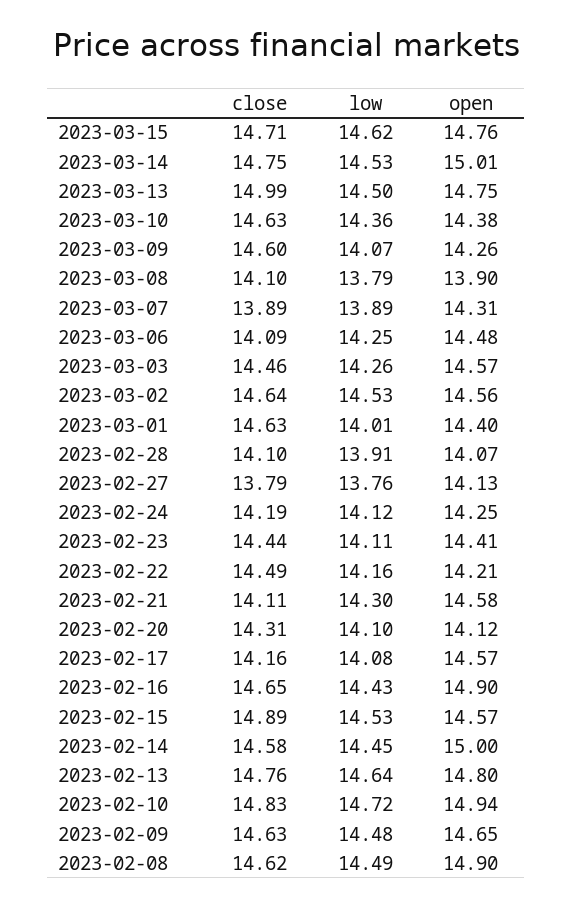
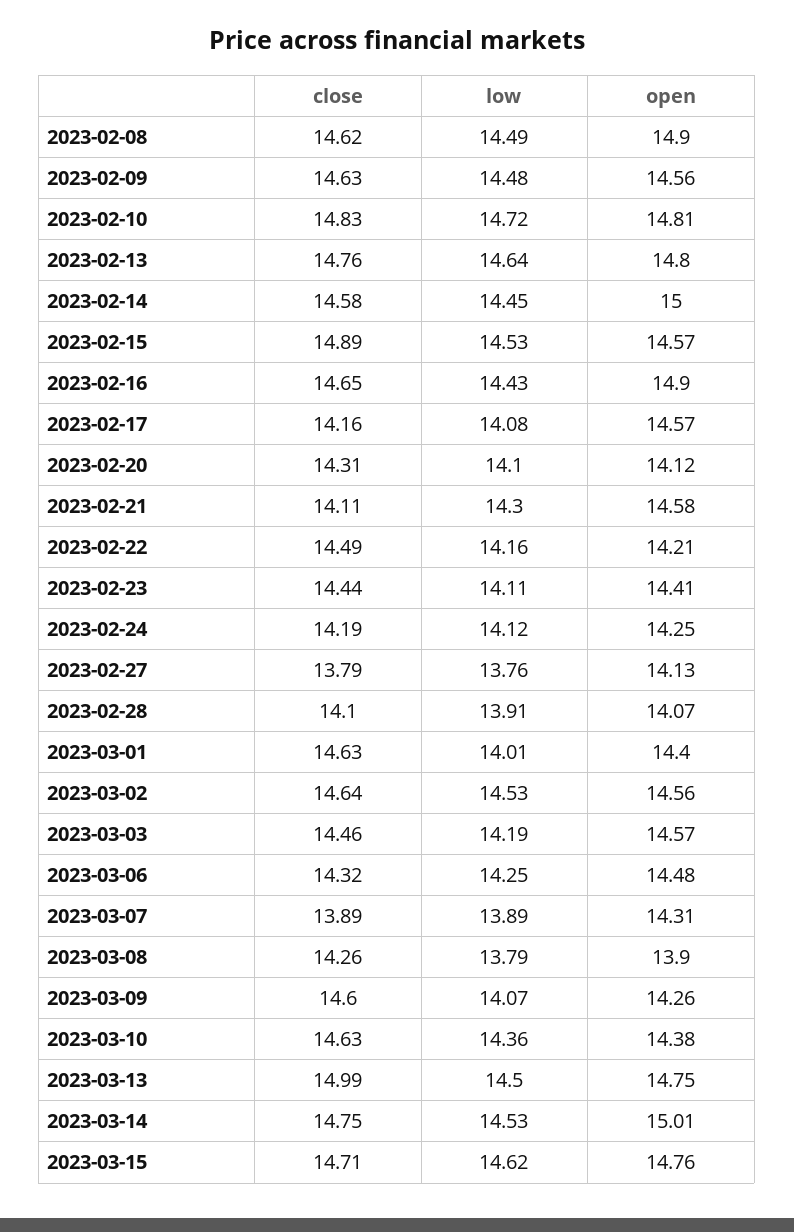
  {
    "close": {
      "2023-03-15": 14.71,
      "2023-03-14": 14.75,
      "2023-03-13": 14.99,
      "2023-03-10": 14.63,
      "2023-03-09": 14.6,
-     "2023-03-08": 14.1,
+     "2023-03-08": 14.26,
      "2023-03-07": 13.89,
-     "2023-03-06": 14.09,
+     "2023-03-06": 14.32,
      "2023-03-03": 14.46,
      "2023-03-02": 14.64,
      "2023-03-01": 14.63,
      "2023-02-28": 14.1,
      "2023-02-27": 13.79,
      "2023-02-24": 14.19,
      "2023-02-23": 14.44,
      "2023-02-22": 14.49,
      "2023-02-21": 14.11,
      "2023-02-20": 14.31,
      "2023-02-17": 14.16,
      "2023-02-16": 14.65,
      "2023-02-15": 14.89,
      "2023-02-14": 14.58,
      "2023-02-13": 14.76,
      "2023-02-10": 14.83,
      "2023-02-09": 14.63,
      "2023-02-08": 14.62
    },
    "low": {
      "2023-03-15": 14.62,
      "2023-03-14": 14.53,
      "2023-03-13": 14.5,
      "2023-03-10": 14.36,
      "2023-03-09": 14.07,
      "2023-03-08": 13.79,
      "2023-03-07": 13.89,
      "2023-03-06": 14.25,
-     "2023-03-03": 14.26,
+     "2023-03-03": 14.19,
      "2023-03-02": 14.53,
      "2023-03-01": 14.01,
      "2023-02-28": 13.91,
      "2023-02-27": 13.76,
      "2023-02-24": 14.12,
      "2023-02-23": 14.11,
      "2023-02-22": 14.16,
      "2023-02-21": 14.3,
      "2023-02-20": 14.1,
      "2023-02-17": 14.08,
      "2023-02-16": 14.43,
      "2023-02-15": 14.53,
      "2023-02-14": 14.45,
      "2023-02-13": 14.64,
      "2023-02-10": 14.72,
      "2023-02-09": 14.48,
      "2023-02-08": 14.49
    },
    "open": {
      "2023-03-15": 14.76,
      "2023-03-14": 15.01,
      "2023-03-13": 14.75,
      "2023-03-10": 14.38,
      "2023-03-09": 14.26,
      "2023-03-08": 13.9,
      "2023-03-07": 14.31,
      "2023-03-06": 14.48,
      "2023-03-03": 14.57,
      "2023-03-02": 14.56,
      "2023-03-01": 14.4,
      "2023-02-28": 14.07,
      "2023-02-27": 14.13,
      "2023-02-24": 14.25,
      "2023-02-23": 14.41,
      "2023-02-22": 14.21,
      "2023-02-21": 14.58,
      "2023-02-20": 14.12,
      "2023-02-17": 14.57,
      "2023-02-16": 14.9,
      "2023-02-15": 14.57,
      "2023-02-14": 15,
      "2023-02-13": 14.8,
-     "2023-02-10": 14.94,
+     "2023-02-10": 14.81,
-     "2023-02-09": 14.65,
+     "2023-02-09": 14.56,
      "2023-02-08": 14.9
    }
  }

